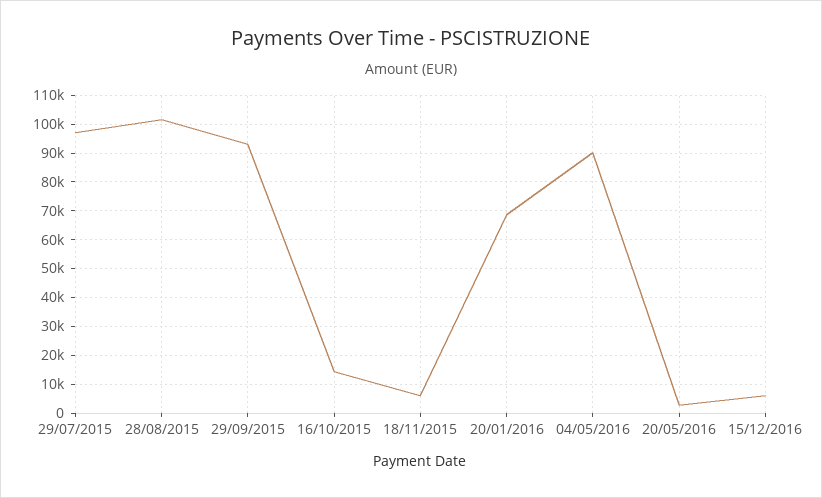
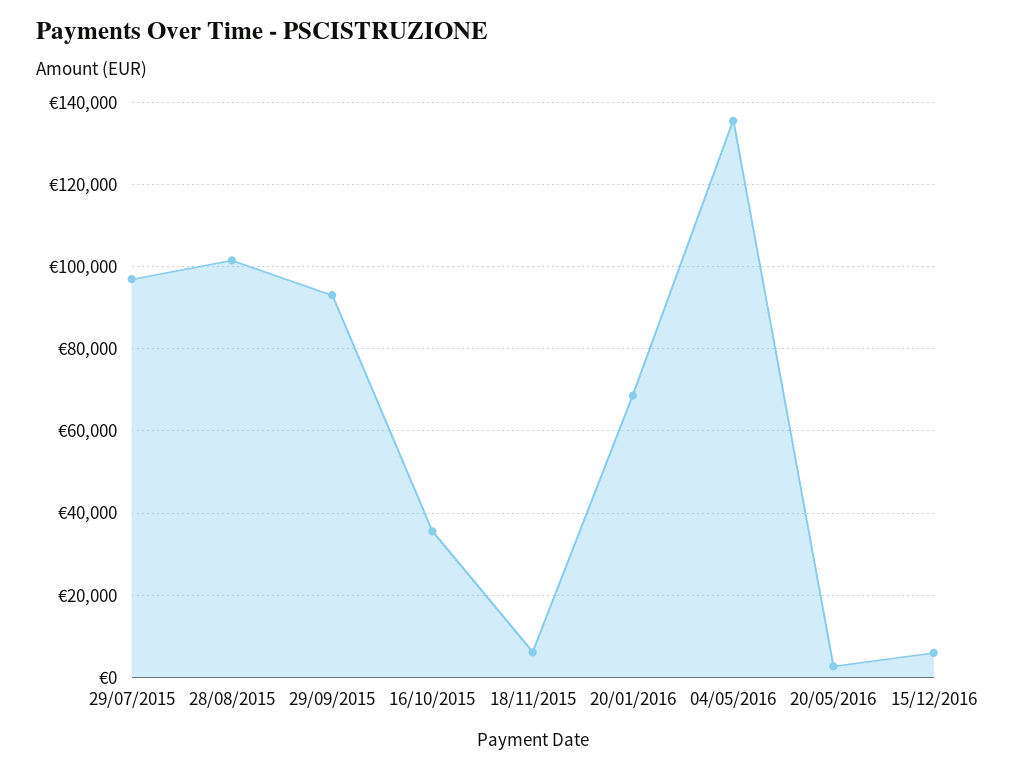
  {
    "29/07/2015": 96000,
    "28/08/2015": 102000,
    "29/09/2015": 94000,
-   "16/10/2015": 15000,
+   "16/10/2015": 36000,
    "18/11/2015": 6000,
    "20/01/2016": 68000,
-   "04/05/2016": 90000,
+   "04/05/2016": 136000,
    "20/05/2016": 2000,
    "15/12/2016": 6000
  }

